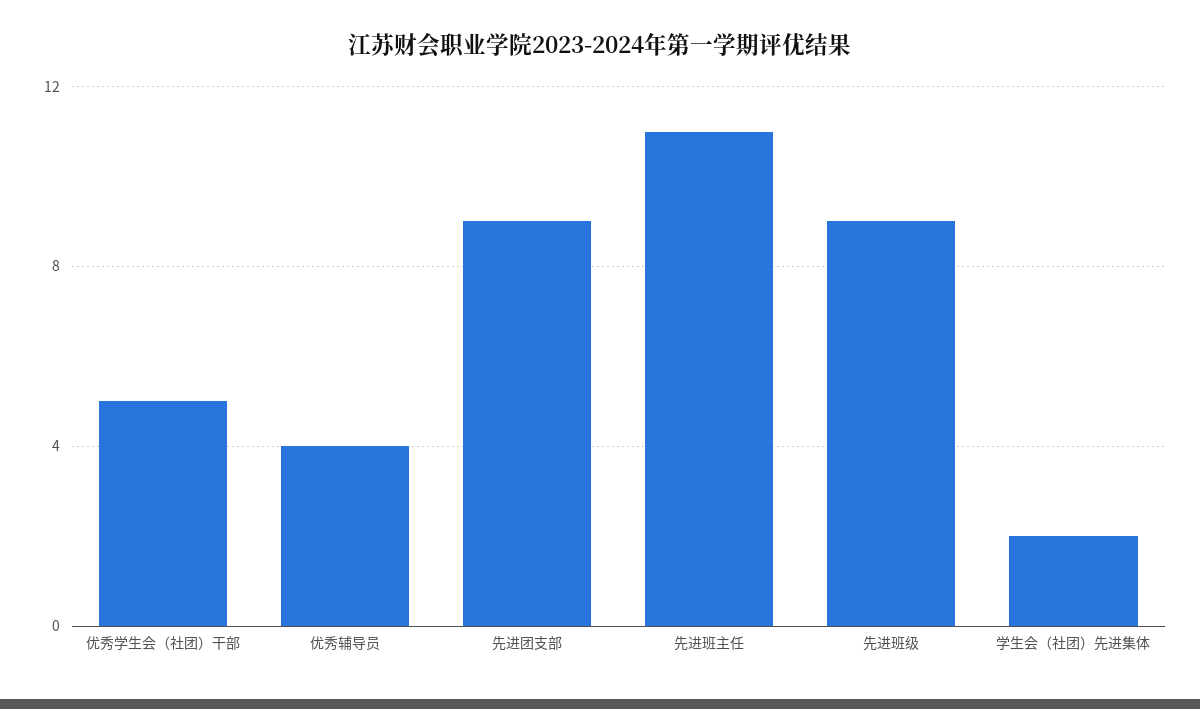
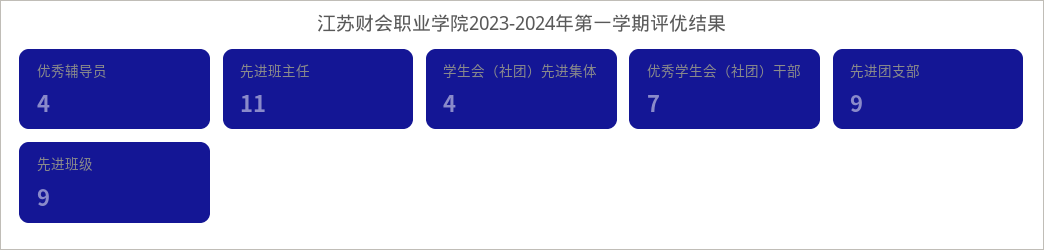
  {
-   "优秀学生会（社团）干部": 5,
+   "优秀学生会（社团）干部": 7,
    "优秀辅导员": 4,
    "先进团支部": 9,
    "先进班主任": 11,
    "先进班级": 9,
-   "学生会（社团）先进集体": 2
+   "学生会（社团）先进集体": 4
  }

